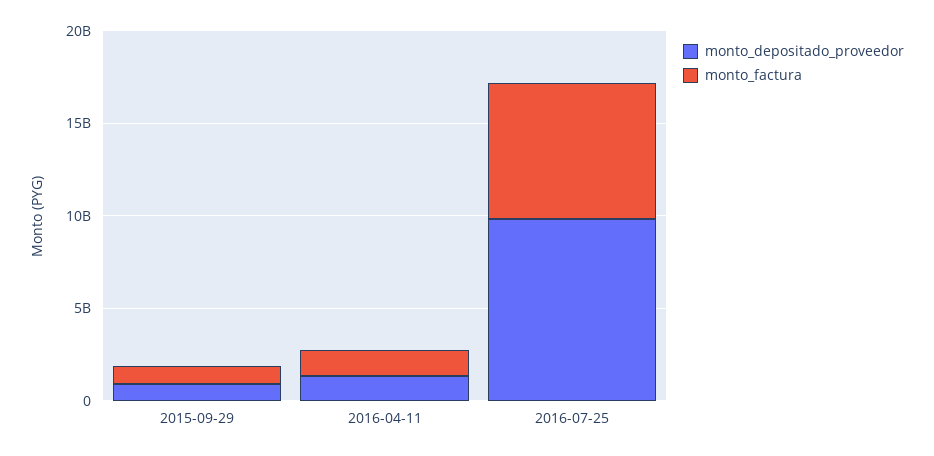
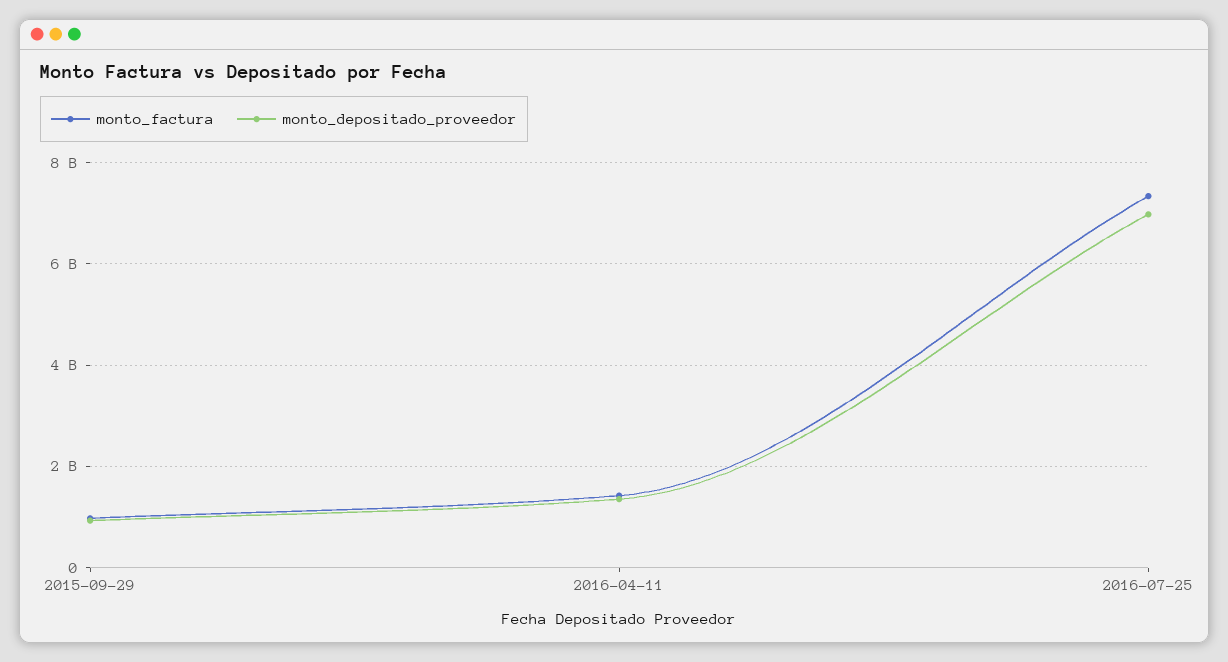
  {
    "monto_depositado_proveedor": {
      "2015-09-29": 1000000000,
      "2016-04-11": 1400000000,
-     "2016-07-25": 10000000000
+     "2016-07-25": 7000000000
    },
    "monto_factura": {
      "2015-09-29": 1000000000,
      "2016-04-11": 1400000000,
      "2016-07-25": 7400000000
    }
  }

